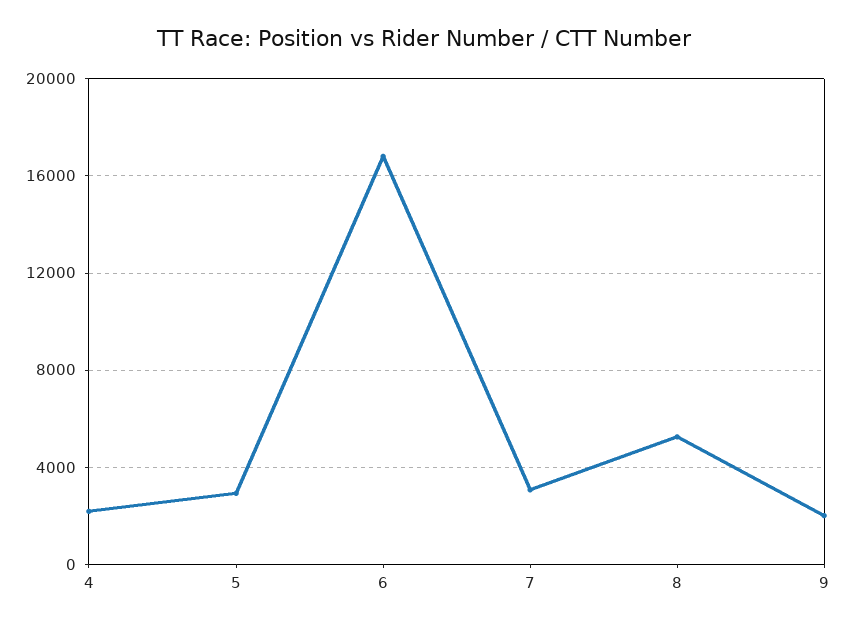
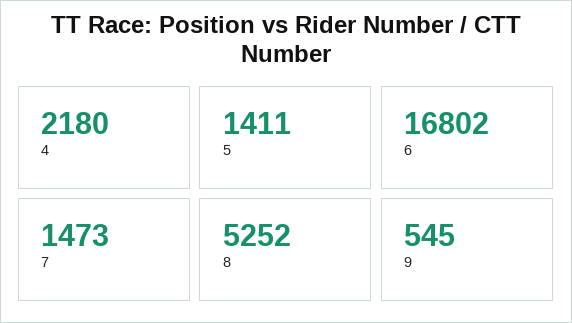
  {
    "4": 2180,
-   "5": 3000,
+   "5": 1411,
    "6": 16802,
-   "7": 3000,
+   "7": 1473,
    "8": 5252,
-   "9": 2000
+   "9": 545
  }

